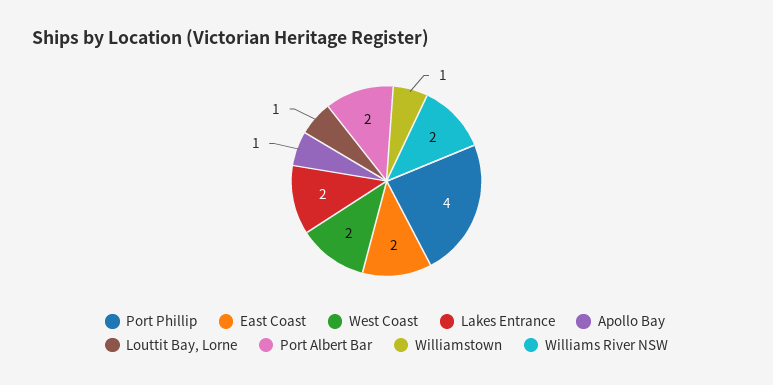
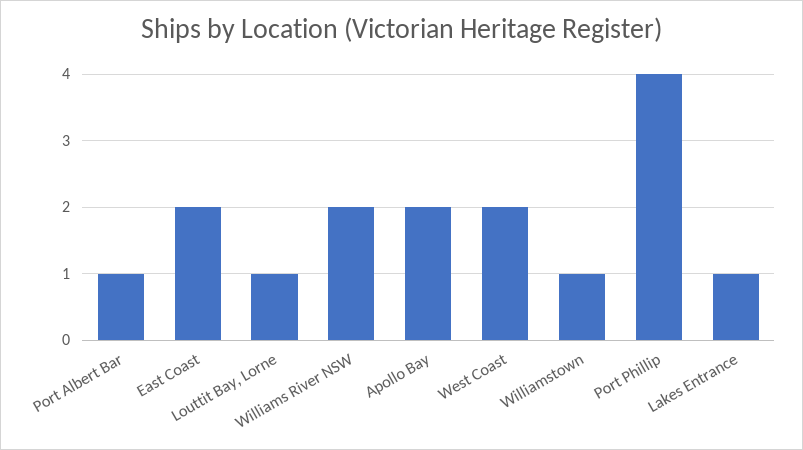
  {
    "Port Phillip": 4,
    "East Coast": 2,
    "West Coast": 2,
-   "Lakes Entrance": 2,
+   "Lakes Entrance": 1,
-   "Apollo Bay": 1,
+   "Apollo Bay": 2,
    "Louttit Bay, Lorne": 1,
-   "Port Albert Bar": 2,
+   "Port Albert Bar": 1,
    "Williamstown": 1,
    "Williams River NSW": 2
  }

